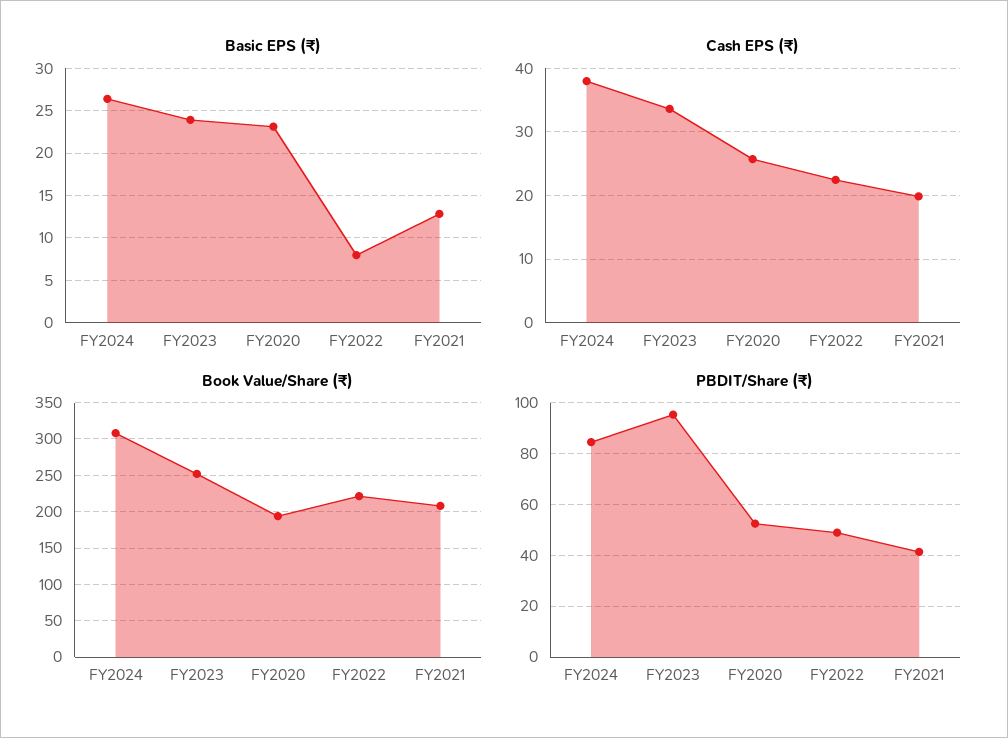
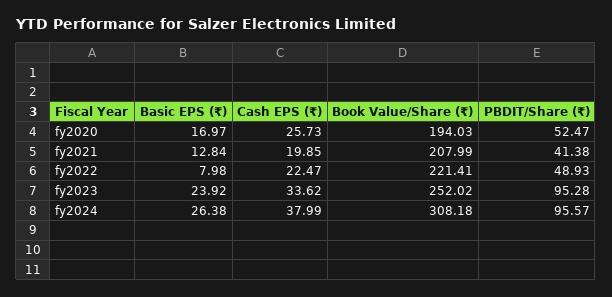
  {
    "Basic EPS (₹)": {
      "FY2024": 26.38,
      "FY2023": 23.92,
-     "FY2020": 23,
+     "FY2020": 16.97,
      "FY2022": 7.98,
      "FY2021": 12.84
    },
    "Cash EPS (₹)": {
      "FY2024": 37.99,
      "FY2023": 33.62,
      "FY2020": 25.73,
      "FY2022": 22.47,
      "FY2021": 19.85
    },
    "Book Value/Share (₹)": {
      "FY2024": 308.18,
      "FY2023": 252.02,
      "FY2020": 194.03,
      "FY2022": 221.41,
      "FY2021": 207.99
    },
    "PBDIT/Share (₹)": {
-     "FY2024": 85,
+     "FY2024": 95.57,
      "FY2023": 95.28,
      "FY2020": 52.47,
      "FY2022": 48.93,
      "FY2021": 41.38
    }
  }

